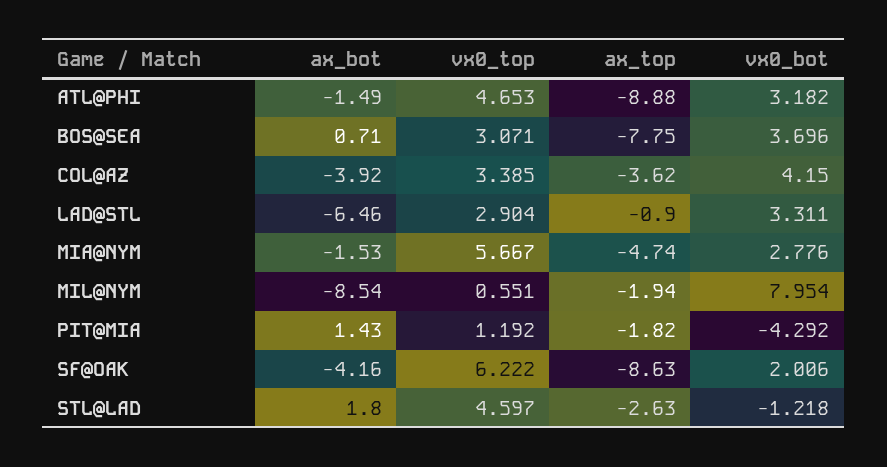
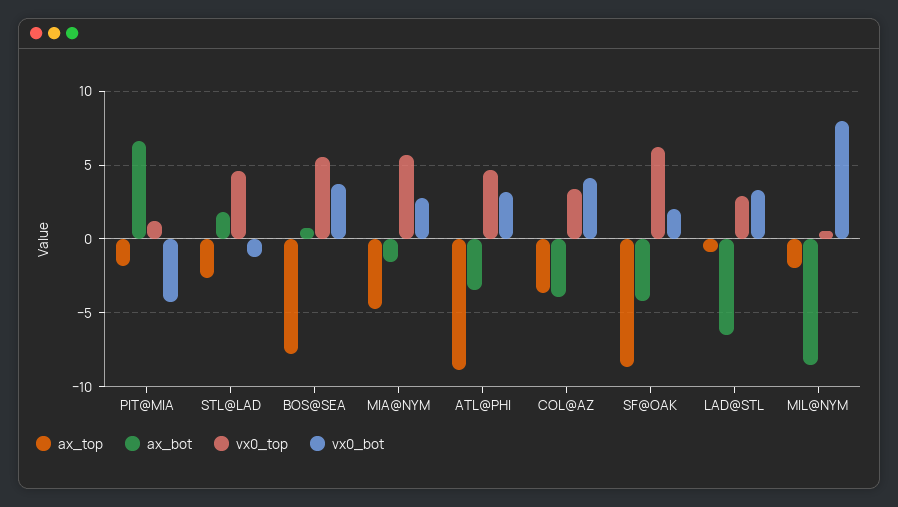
  {
    "ax_bot": {
-     "ATL@PHI": -1.49,
+     "ATL@PHI": -3.5,
      "BOS@SEA": 0.71,
      "COL@AZ": -3.92,
      "LAD@STL": -6.46,
      "MIA@NYM": -1.53,
      "MIL@NYM": -8.54,
-     "PIT@MIA": 1.43,
+     "PIT@MIA": 6.5,
      "SF@OAK": -4.16,
      "STL@LAD": 1.8
    },
    "vx0_top": {
      "ATL@PHI": 4.653,
-     "BOS@SEA": 3.071,
+     "BOS@SEA": 5.5,
      "COL@AZ": 3.385,
      "LAD@STL": 2.904,
      "MIA@NYM": 5.667,
      "MIL@NYM": 0.551,
      "PIT@MIA": 1.192,
      "SF@OAK": 6.222,
      "STL@LAD": 4.597
    },
    "ax_top": {
      "ATL@PHI": -8.88,
      "BOS@SEA": -7.75,
      "COL@AZ": -3.62,
      "LAD@STL": -0.9,
      "MIA@NYM": -4.74,
      "MIL@NYM": -1.94,
      "PIT@MIA": -1.82,
      "SF@OAK": -8.63,
      "STL@LAD": -2.63
    },
    "vx0_bot": {
      "ATL@PHI": 3.182,
      "BOS@SEA": 3.696,
      "COL@AZ": 4.15,
      "LAD@STL": 3.311,
      "MIA@NYM": 2.776,
      "MIL@NYM": 7.954,
      "PIT@MIA": -4.292,
      "SF@OAK": 2.006,
      "STL@LAD": -1.218
    }
  }

